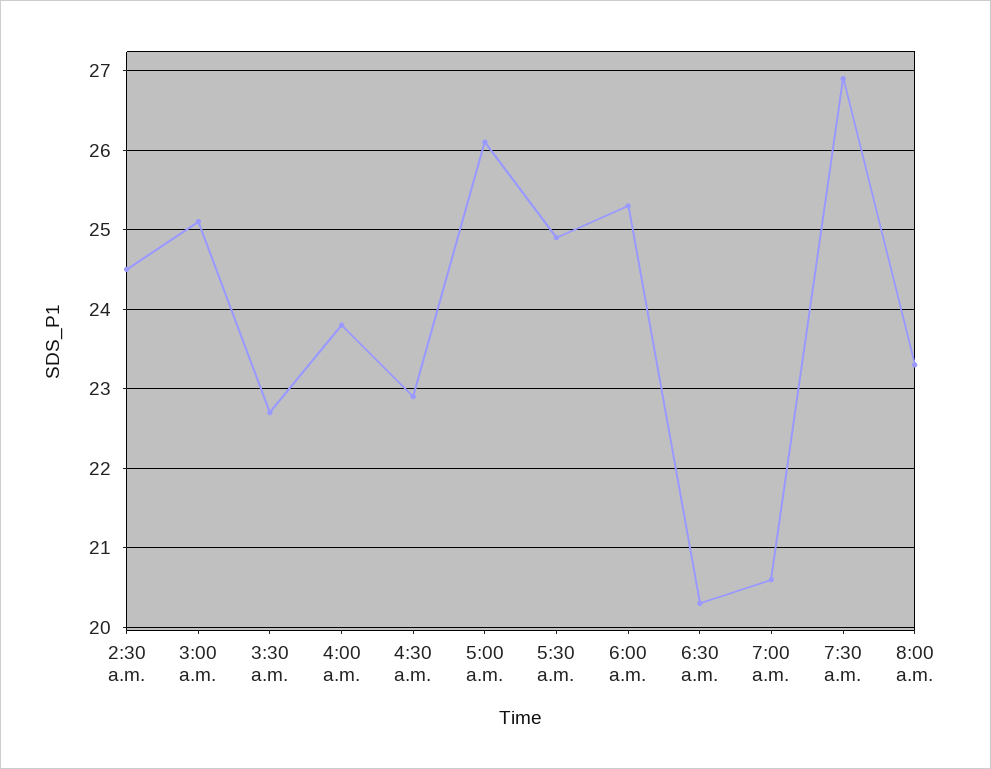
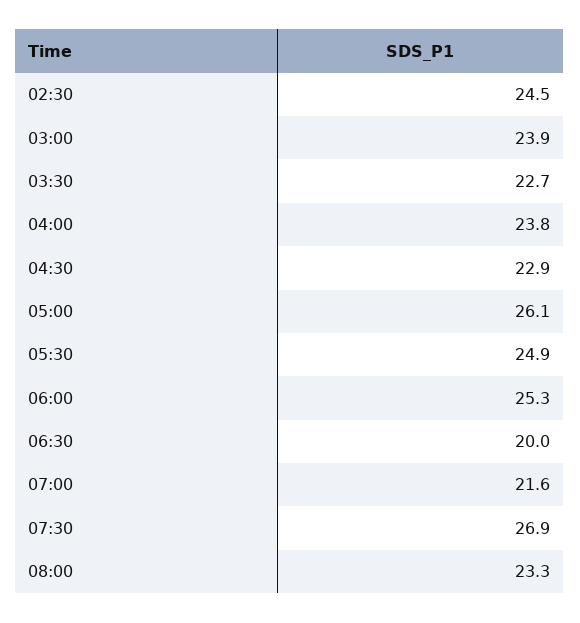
  {
    "2:30 a.m.": 24.5,
-   "3:00 a.m.": 25.1,
+   "3:00 a.m.": 23.9,
    "3:30 a.m.": 22.7,
    "4:00 a.m.": 23.8,
    "4:30 a.m.": 22.9,
    "5:00 a.m.": 26.1,
    "5:30 a.m.": 24.9,
    "6:00 a.m.": 25.3,
-   "6:30 a.m.": 20.3,
+   "6:30 a.m.": 20,
-   "7:00 a.m.": 20.6,
+   "7:00 a.m.": 21.6,
    "7:30 a.m.": 26.9,
    "8:00 a.m.": 23.3
  }

